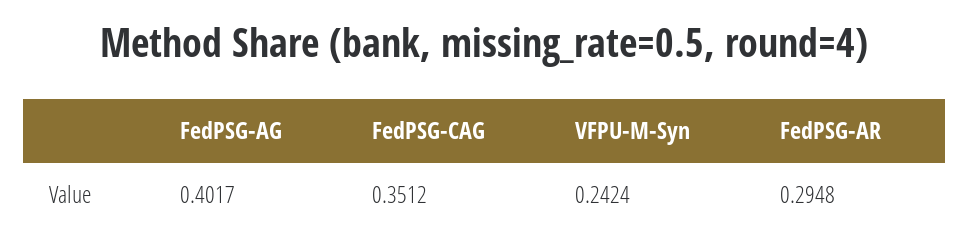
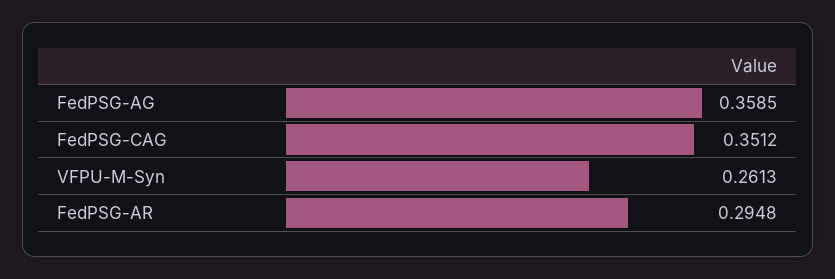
  {
-   "FedPSG-AG": 0.4017,
+   "FedPSG-AG": 0.3585,
    "FedPSG-CAG": 0.3512,
-   "VFPU-M-Syn": 0.2424,
+   "VFPU-M-Syn": 0.2613,
    "FedPSG-AR": 0.2948
  }

